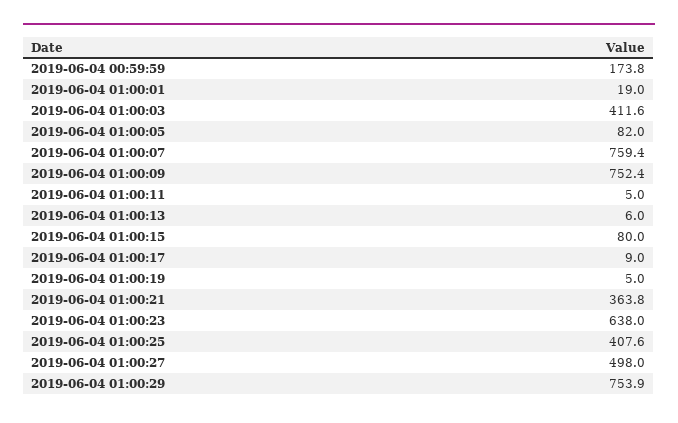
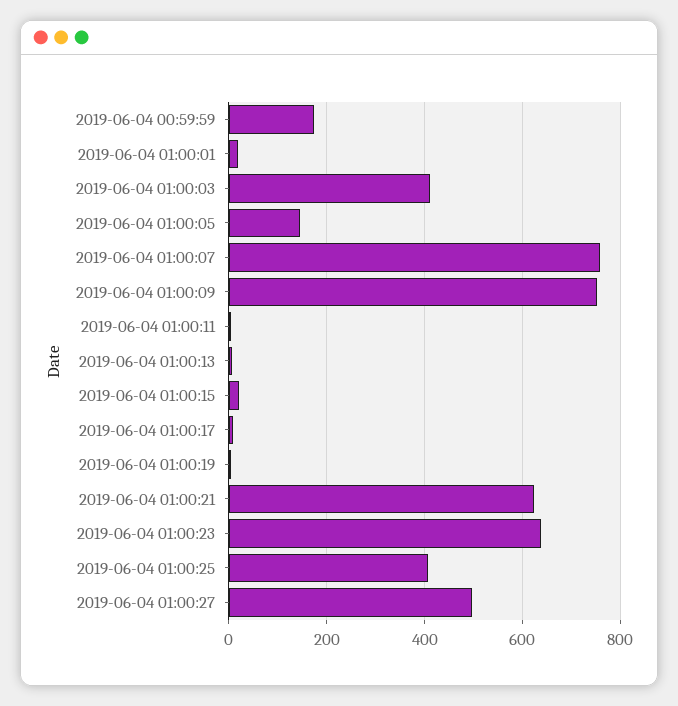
  {
    "2019-06-04 00:59:59": 173.8,
    "2019-06-04 01:00:01": 19,
    "2019-06-04 01:00:03": 411.6,
-   "2019-06-04 01:00:05": 82,
+   "2019-06-04 01:00:05": 140,
    "2019-06-04 01:00:07": 759.4,
    "2019-06-04 01:00:09": 752.4,
    "2019-06-04 01:00:11": 5,
    "2019-06-04 01:00:13": 6,
-   "2019-06-04 01:00:15": 80,
+   "2019-06-04 01:00:15": 20,
    "2019-06-04 01:00:17": 9,
    "2019-06-04 01:00:19": 5,
-   "2019-06-04 01:00:21": 363.8,
+   "2019-06-04 01:00:21": 620,
    "2019-06-04 01:00:23": 638,
    "2019-06-04 01:00:25": 407.6,
-   "2019-06-04 01:00:27": 498,
+   "2019-06-04 01:00:27": 498
-   "2019-06-04 01:00:29": 753.9
  }

